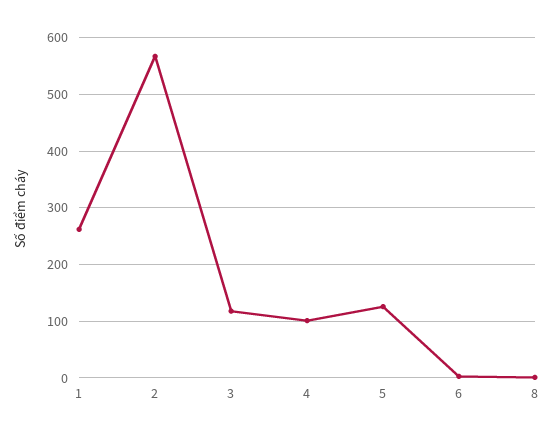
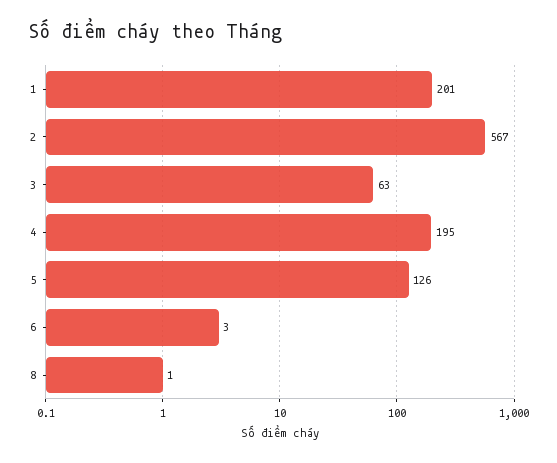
  {
-   "1": 260,
+   "1": 201,
    "2": 567,
-   "3": 120,
+   "3": 63,
-   "4": 100,
+   "4": 195,
    "5": 126,
    "6": 3,
    "8": 1
  }

